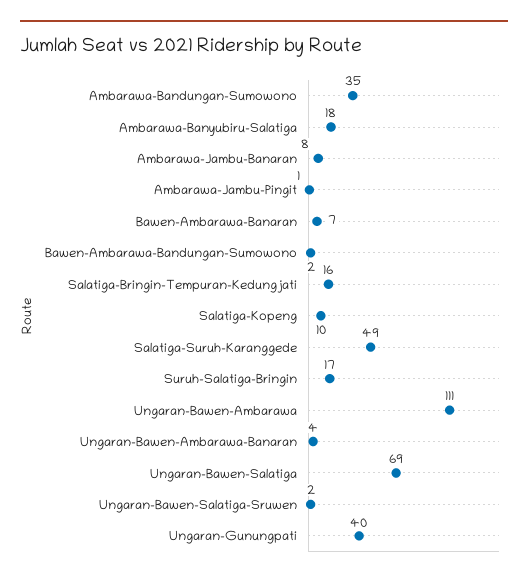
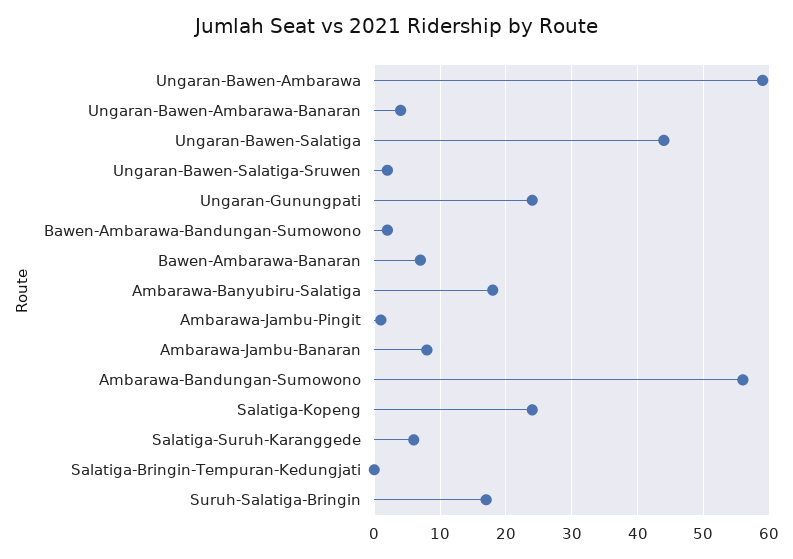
  {
-   "Ambarawa-Bandungan-Sumowono": 35,
+   "Ambarawa-Bandungan-Sumowono": 56,
    "Ambarawa-Banyubiru-Salatiga": 18,
    "Ambarawa-Jambu-Banaran": 8,
    "Ambarawa-Jambu-Pingit": 1,
    "Bawen-Ambarawa-Banaran": 7,
    "Bawen-Ambarawa-Bandungan-Sumowono": 2,
-   "Salatiga-Bringin-Tempuran-Kedungjati": 16,
+   "Salatiga-Bringin-Tempuran-Kedungjati": 0,
-   "Salatiga-Kopeng": 10,
+   "Salatiga-Kopeng": 24,
-   "Salatiga-Suruh-Karanggede": 49,
+   "Salatiga-Suruh-Karanggede": 6,
    "Suruh-Salatiga-Bringin": 17,
-   "Ungaran-Bawen-Ambarawa": 111,
+   "Ungaran-Bawen-Ambarawa": 59,
    "Ungaran-Bawen-Ambarawa-Banaran": 4,
-   "Ungaran-Bawen-Salatiga": 69,
+   "Ungaran-Bawen-Salatiga": 44,
    "Ungaran-Bawen-Salatiga-Sruwen": 2,
-   "Ungaran-Gunungpati": 40
+   "Ungaran-Gunungpati": 24
  }

